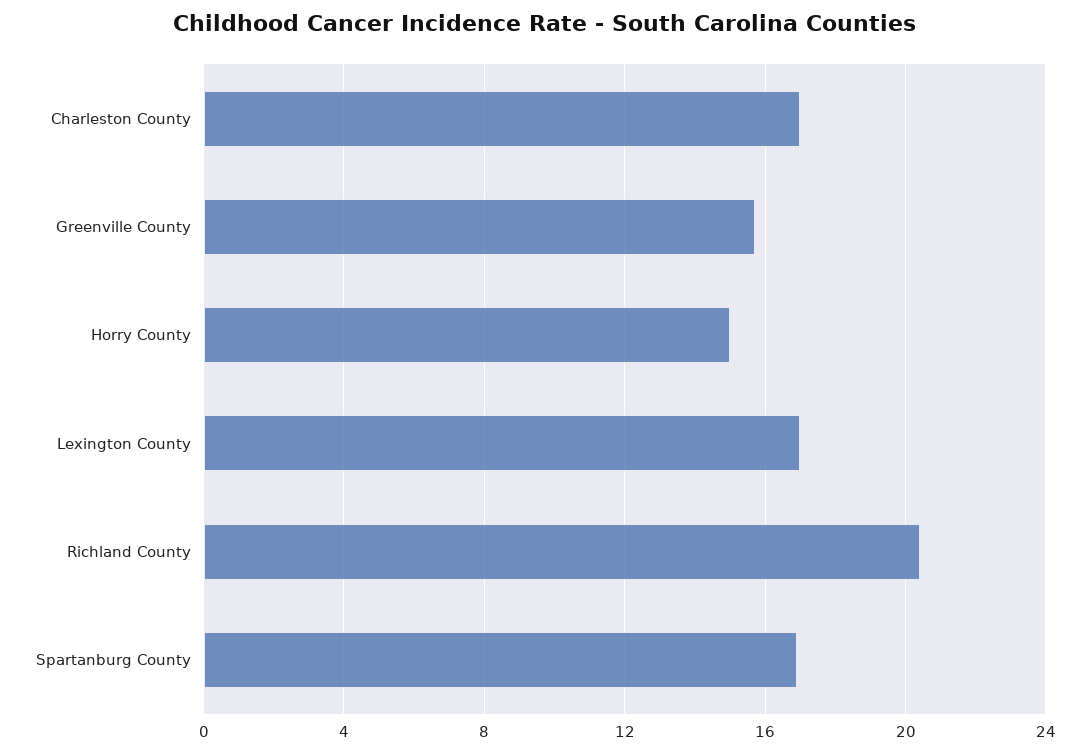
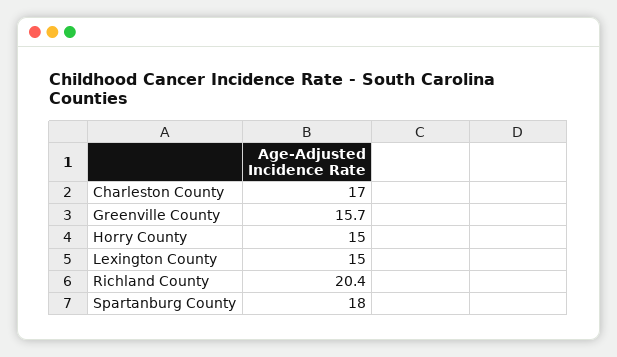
  {
    "Charleston County": 17,
    "Greenville County": 15.7,
    "Horry County": 15,
-   "Lexington County": 17,
+   "Lexington County": 15,
    "Richland County": 20.4,
-   "Spartanburg County": 17
+   "Spartanburg County": 18
  }

